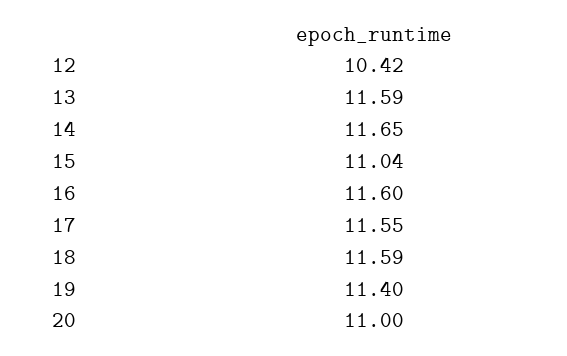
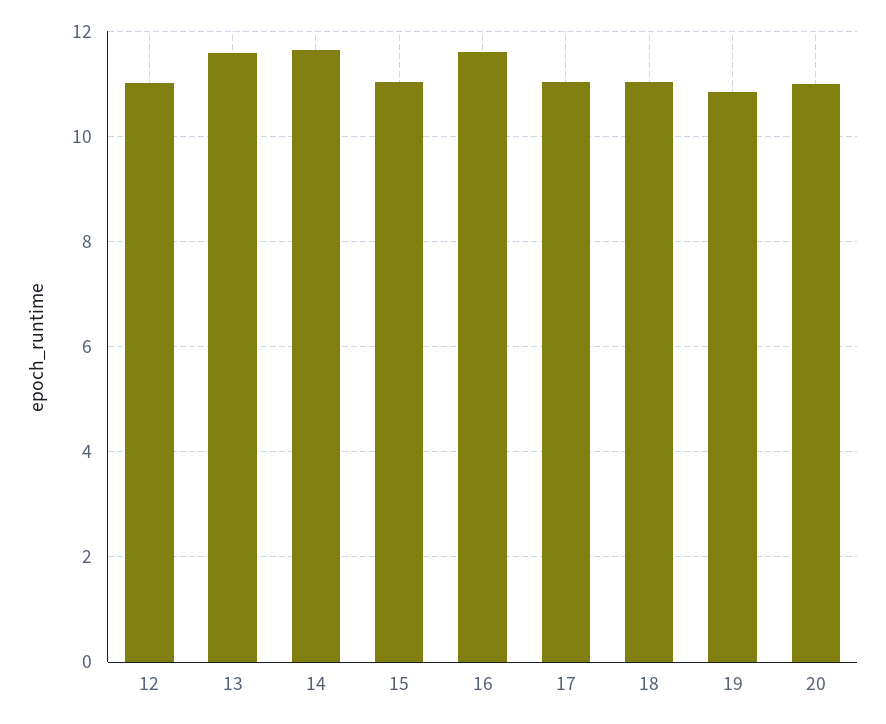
  {
-   "12": 10.42,
+   "12": 11,
    "13": 11.59,
    "14": 11.65,
    "15": 11.04,
    "16": 11.6,
-   "17": 11.55,
+   "17": 11,
-   "18": 11.59,
+   "18": 11,
-   "19": 11.4,
+   "19": 10.8,
    "20": 11
  }

